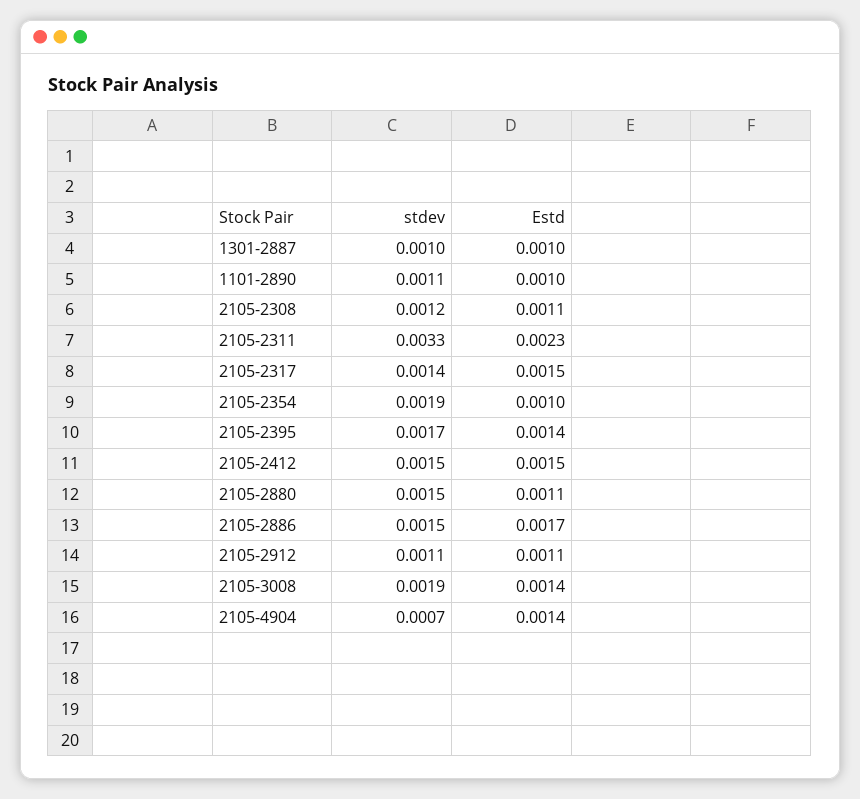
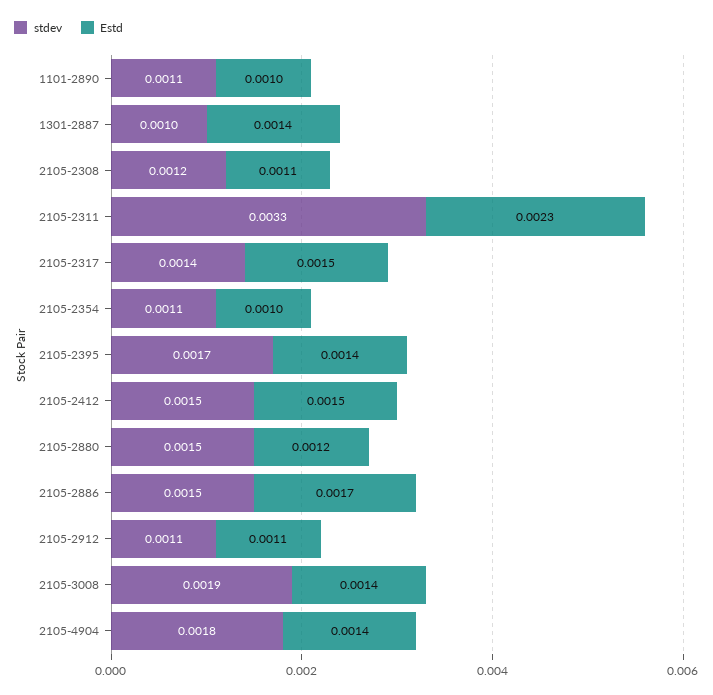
  {
    "stdev": {
      "1301-2887": 0.001,
      "1101-2890": 0.0011,
      "2105-2308": 0.0012,
      "2105-2311": 0.0033,
      "2105-2317": 0.0014,
-     "2105-2354": 0.0019,
+     "2105-2354": 0.0011,
      "2105-2395": 0.0017,
      "2105-2412": 0.0015,
      "2105-2880": 0.0015,
      "2105-2886": 0.0015,
      "2105-2912": 0.0011,
      "2105-3008": 0.0019,
-     "2105-4904": 0.0007
+     "2105-4904": 0.0018
    },
    "Estd": {
-     "1301-2887": 0.001,
+     "1301-2887": 0.0014,
      "1101-2890": 0.001,
      "2105-2308": 0.0011,
      "2105-2311": 0.0023,
      "2105-2317": 0.0015,
      "2105-2354": 0.001,
      "2105-2395": 0.0014,
      "2105-2412": 0.0015,
-     "2105-2880": 0.0011,
+     "2105-2880": 0.0012,
      "2105-2886": 0.0017,
      "2105-2912": 0.0011,
      "2105-3008": 0.0014,
      "2105-4904": 0.0014
    }
  }

